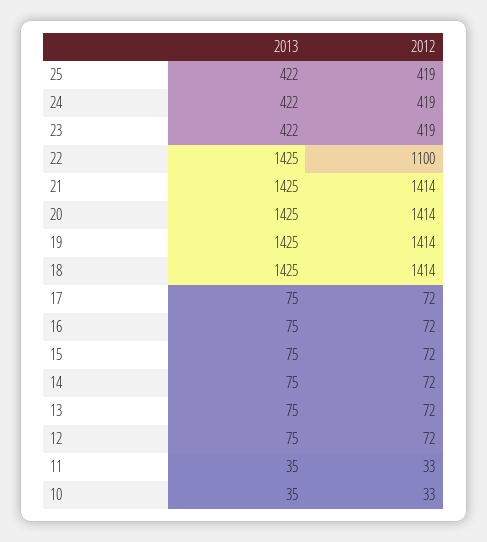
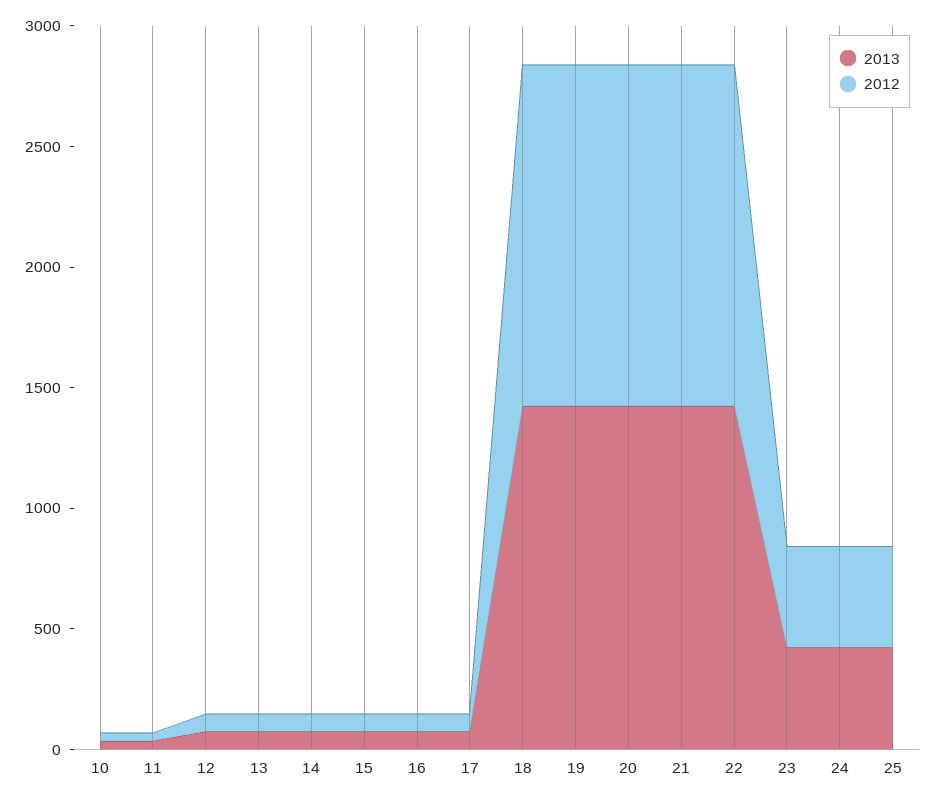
  {
    "2013": {
      "25": 422,
      "24": 422,
      "23": 422,
      "22": 1425,
      "21": 1425,
      "20": 1425,
      "19": 1425,
      "18": 1425,
      "17": 75,
      "16": 75,
      "15": 75,
      "14": 75,
      "13": 75,
      "12": 75,
      "11": 35,
      "10": 35
    },
    "2012": {
      "25": 419,
      "24": 419,
      "23": 419,
-     "22": 1100,
+     "22": 1400,
      "21": 1414,
      "20": 1414,
      "19": 1414,
      "18": 1414,
      "17": 72,
      "16": 72,
      "15": 72,
      "14": 72,
      "13": 72,
      "12": 72,
      "11": 33,
      "10": 33
    }
  }

